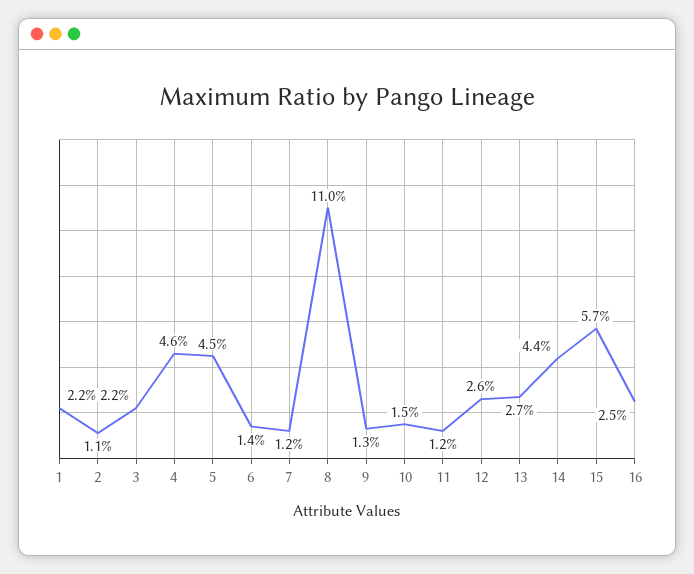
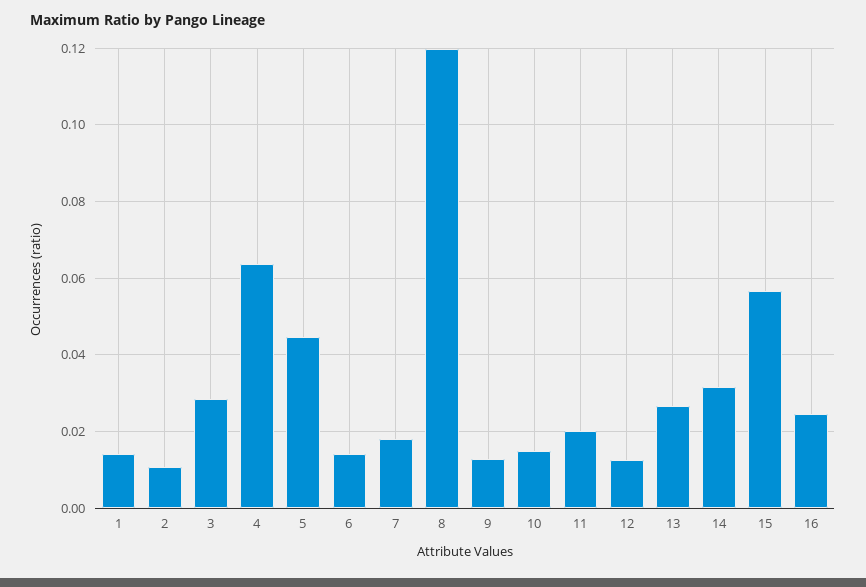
  {
-   "1": 0.022,
+   "1": 0.014,
    "2": 0.011,
-   "3": 0.022,
+   "3": 0.028,
-   "4": 0.046,
+   "4": 0.064,
    "5": 0.045,
    "6": 0.014,
-   "7": 0.012,
+   "7": 0.018,
-   "8": 0.11,
+   "8": 0.12,
    "9": 0.013,
    "10": 0.015,
-   "11": 0.012,
+   "11": 0.02,
-   "12": 0.026,
+   "12": 0.012,
    "13": 0.027,
-   "14": 0.044,
+   "14": 0.032,
    "15": 0.057,
    "16": 0.025
  }

